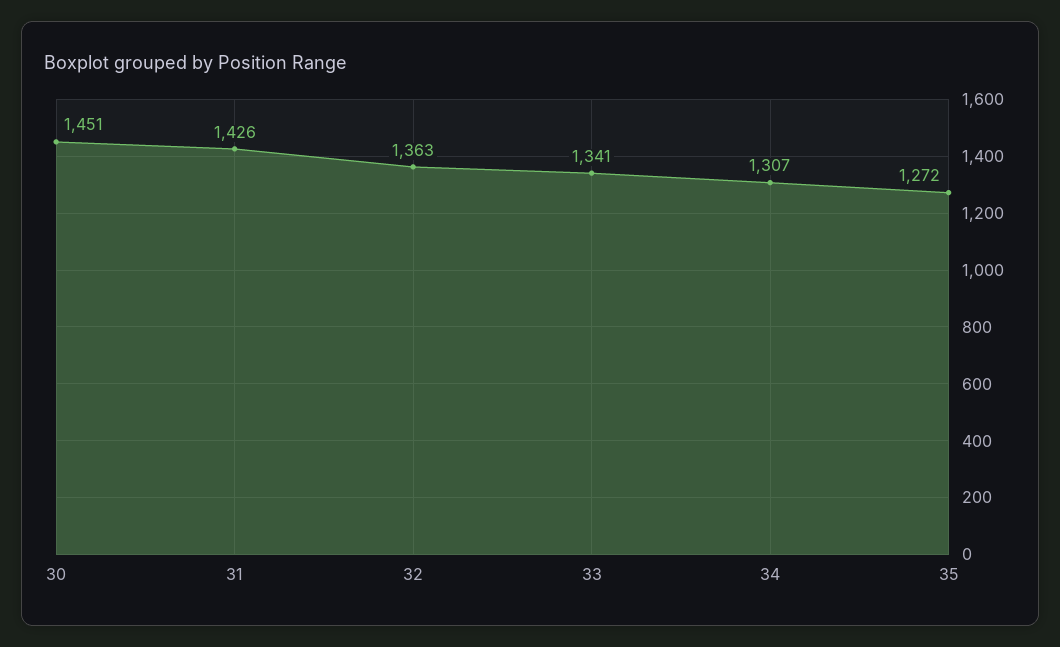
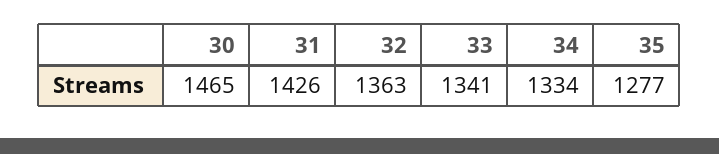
  {
-   "30": 1451,
+   "30": 1465,
    "31": 1426,
    "32": 1363,
    "33": 1341,
-   "34": 1307,
+   "34": 1334,
-   "35": 1272
+   "35": 1277
  }

